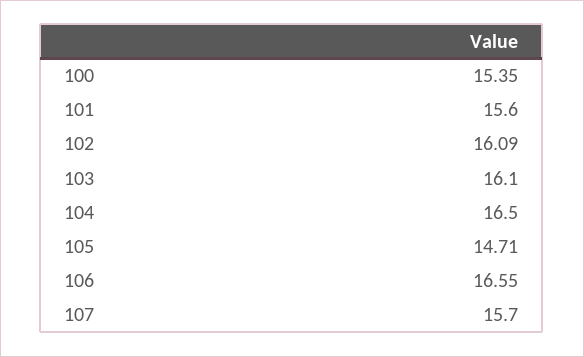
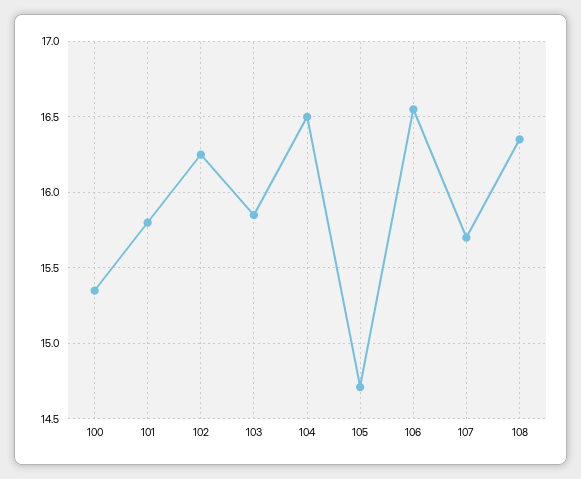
  {
    "100": 15.35,
-   "101": 15.6,
+   "101": 15.8,
-   "102": 16.09,
+   "102": 16.25,
-   "103": 16.1,
+   "103": 15.85,
    "104": 16.5,
    "105": 14.71,
    "106": 16.55,
-   "107": 15.7
+   "107": 15.7,
+   "108": 16.35
  }

